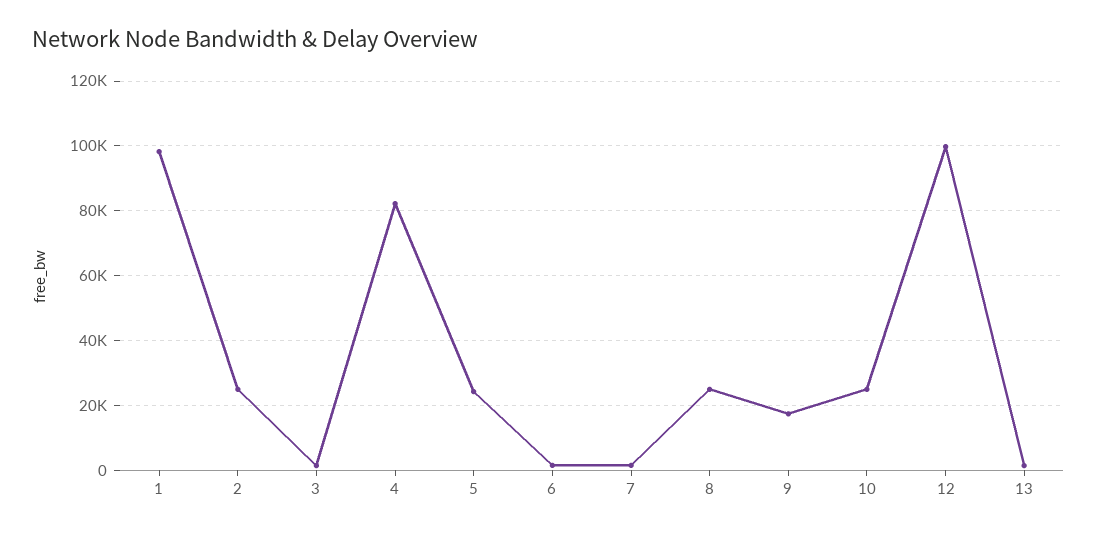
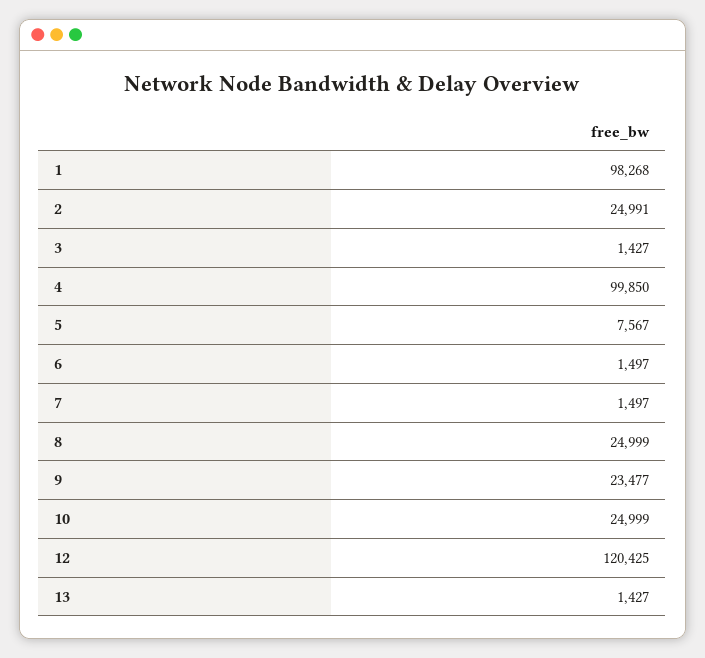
  {
    "1": 98268,
    "2": 24991,
    "3": 1427,
-   "4": 82000,
+   "4": 99850,
-   "5": 24000,
+   "5": 7567,
    "6": 1497,
    "7": 1497,
    "8": 24999,
-   "9": 18000,
+   "9": 23477,
    "10": 24999,
-   "12": 100000,
+   "12": 120425,
    "13": 1427
  }

